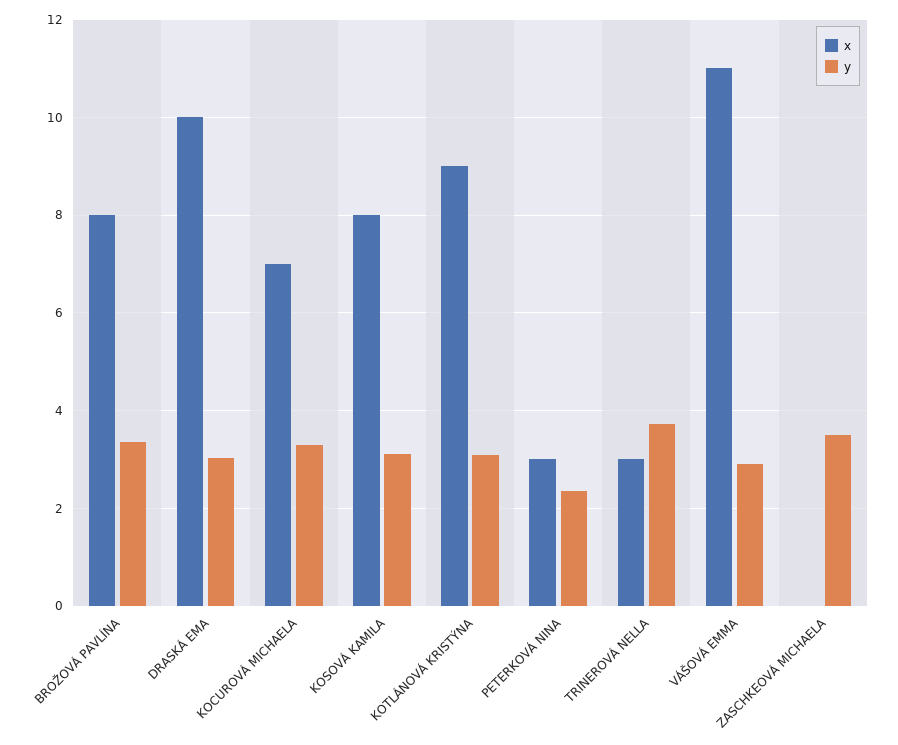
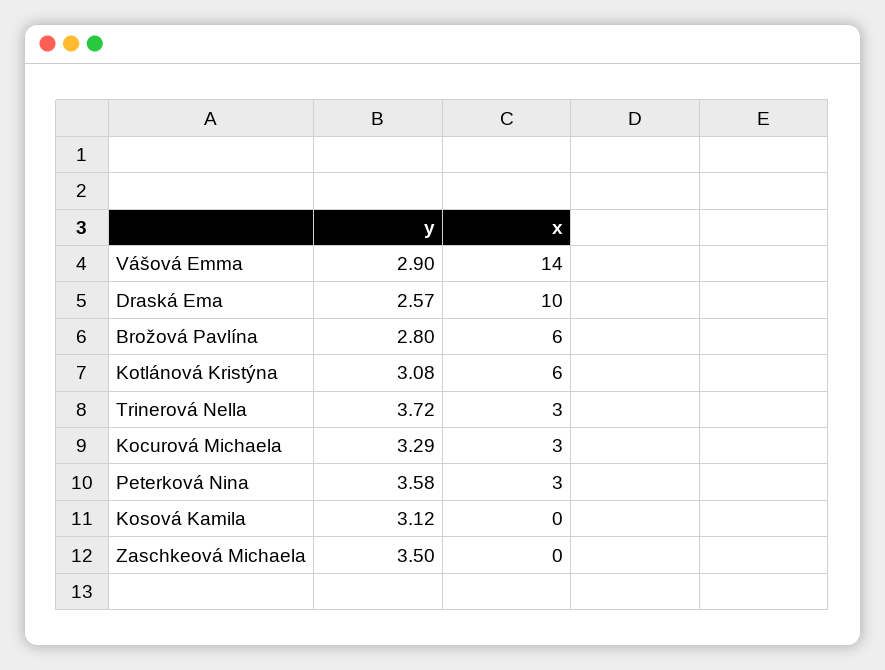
  {
    "x": {
-     "BROŽOVÁ PAVLÍNA": 8,
+     "BROŽOVÁ PAVLÍNA": 6,
      "DRASKÁ EMA": 10,
-     "KOCUROVÁ MICHAELA": 7,
+     "KOCUROVÁ MICHAELA": 3,
-     "KOSOVÁ KAMILA": 8,
+     "KOSOVÁ KAMILA": 0,
-     "KOTLÁNOVÁ KRISTÝNA": 9,
+     "KOTLÁNOVÁ KRISTÝNA": 6,
      "PETERKOVÁ NINA": 3,
      "TRINEROVÁ NELLA": 3,
-     "VÁŠOVÁ EMMA": 11,
+     "VÁŠOVÁ EMMA": 14,
      "ZASCHKEOVÁ MICHAELA": 0
    },
    "y": {
-     "BROŽOVÁ PAVLÍNA": 3.4,
+     "BROŽOVÁ PAVLÍNA": 2.8,
-     "DRASKÁ EMA": 3,
+     "DRASKÁ EMA": 2.57,
      "KOCUROVÁ MICHAELA": 3.29,
      "KOSOVÁ KAMILA": 3.12,
      "KOTLÁNOVÁ KRISTÝNA": 3.08,
-     "PETERKOVÁ NINA": 2.4,
+     "PETERKOVÁ NINA": 3.58,
      "TRINEROVÁ NELLA": 3.72,
      "VÁŠOVÁ EMMA": 2.9,
      "ZASCHKEOVÁ MICHAELA": 3.5
    }
  }

